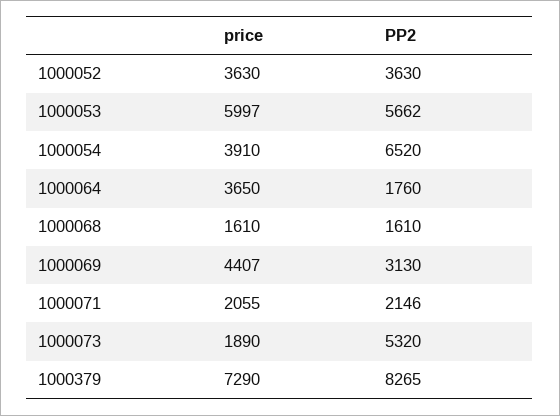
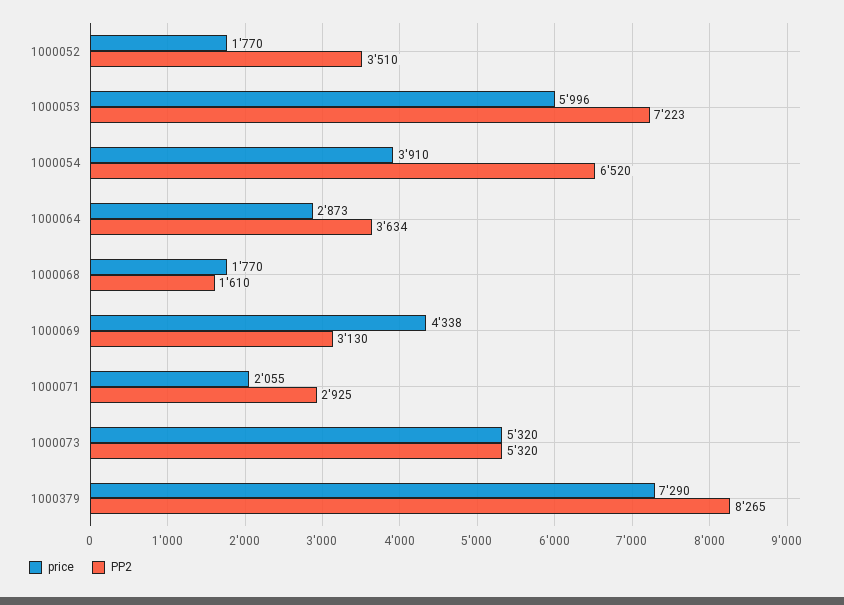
  {
    "price": {
-     "1000052": 3630,
+     "1000052": 1770,
-     "1000053": 5997,
+     "1000053": 5996,
      "1000054": 3910,
-     "1000064": 3650,
+     "1000064": 2873,
-     "1000068": 1610,
+     "1000068": 1770,
-     "1000069": 4407,
+     "1000069": 4338,
      "1000071": 2055,
-     "1000073": 1890,
+     "1000073": 5320,
      "1000379": 7290
    },
    "PP2": {
-     "1000052": 3630,
+     "1000052": 3510,
-     "1000053": 5662,
+     "1000053": 7223,
      "1000054": 6520,
-     "1000064": 1760,
+     "1000064": 3634,
      "1000068": 1610,
      "1000069": 3130,
-     "1000071": 2146,
+     "1000071": 2925,
      "1000073": 5320,
      "1000379": 8265
    }
  }

